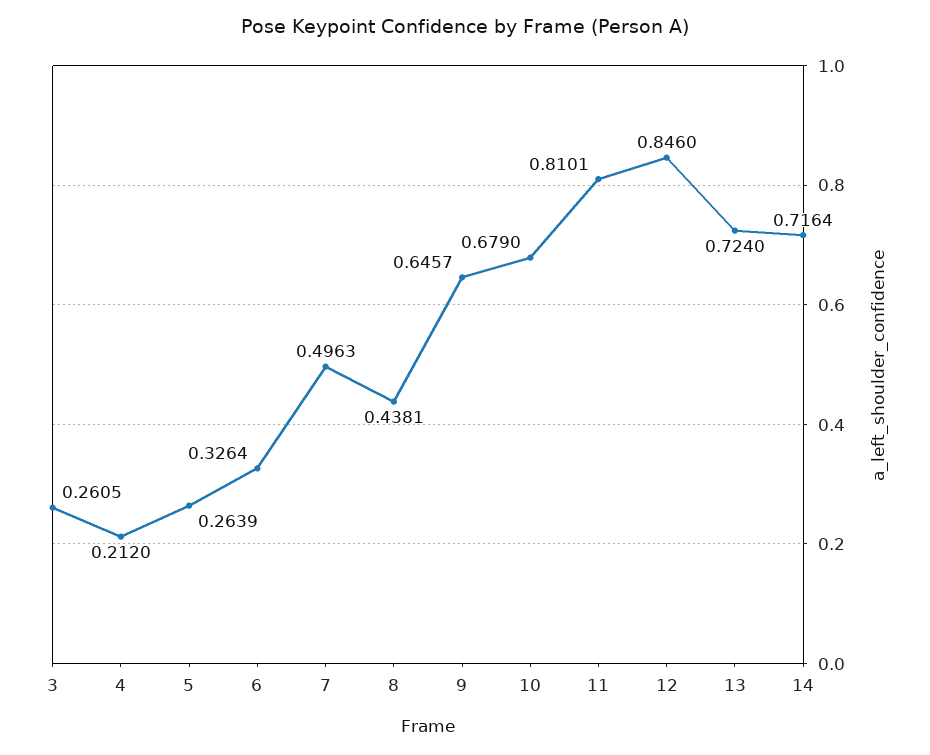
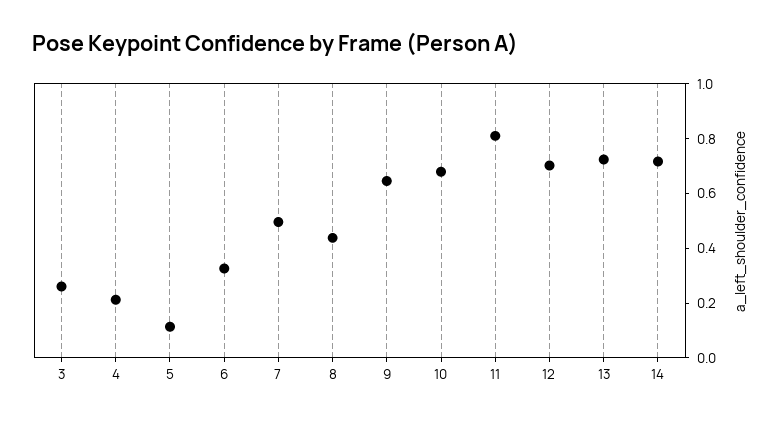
  {
    "3": 0.2605,
    "4": 0.212,
-   "5": 0.2639,
+   "5": 0.1,
    "6": 0.3264,
    "7": 0.4963,
    "8": 0.4381,
    "9": 0.6457,
    "10": 0.679,
    "11": 0.8101,
-   "12": 0.846,
+   "12": 0.7,
    "13": 0.724,
    "14": 0.7164
  }

